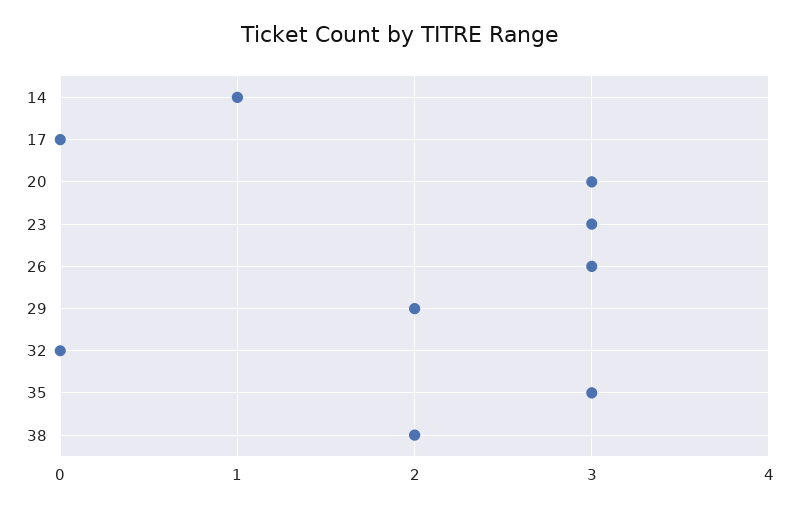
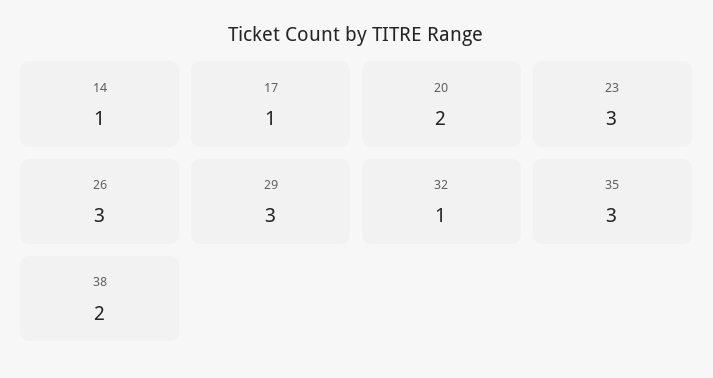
  {
    "14": 1,
-   "17": 0,
+   "17": 1,
-   "20": 3,
+   "20": 2,
    "23": 3,
    "26": 3,
-   "29": 2,
+   "29": 3,
-   "32": 0,
+   "32": 1,
    "35": 3,
    "38": 2
  }

